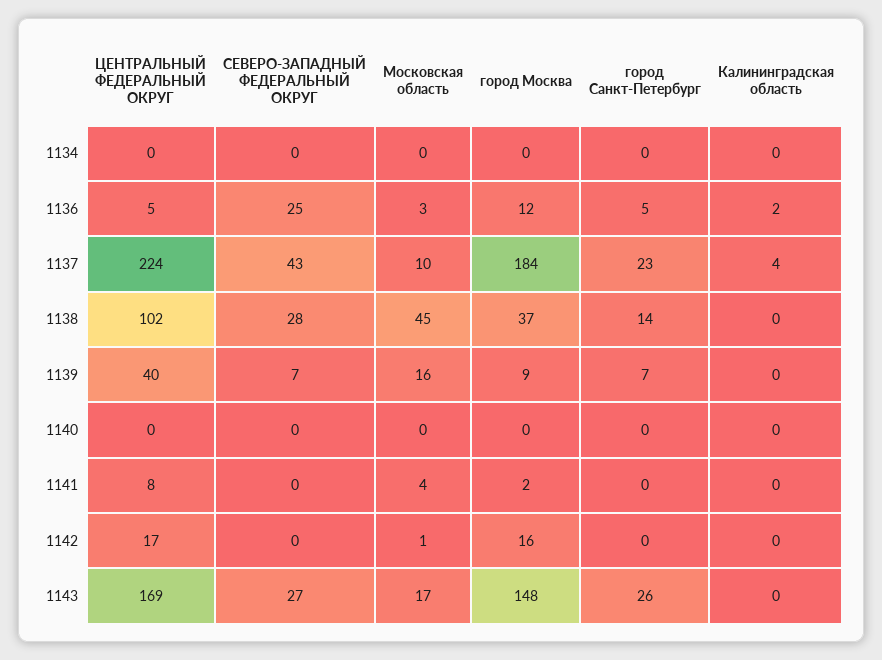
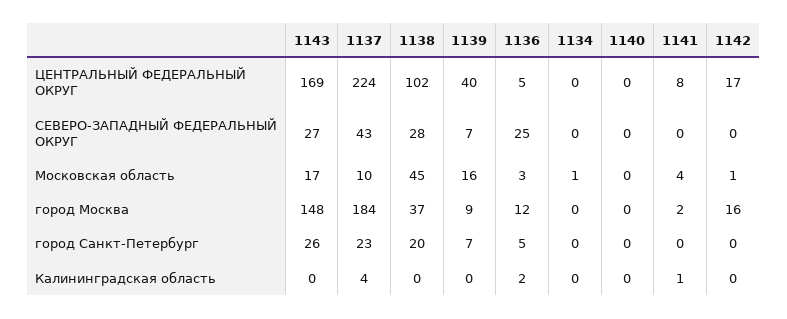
  {
    "ЦЕНТРАЛЬНЫЙ ФЕДЕРАЛЬНЫЙ ОКРУГ": {
      "1134": 0,
      "1136": 5,
      "1137": 224,
      "1138": 102,
      "1139": 40,
      "1140": 0,
      "1141": 8,
      "1142": 17,
      "1143": 169
    },
    "СЕВЕРО-ЗАПАДНЫЙ ФЕДЕРАЛЬНЫЙ ОКРУГ": {
      "1134": 0,
      "1136": 25,
      "1137": 43,
      "1138": 28,
      "1139": 7,
      "1140": 0,
      "1141": 0,
      "1142": 0,
      "1143": 27
    },
    "Московская область": {
-     "1134": 0,
+     "1134": 1,
      "1136": 3,
      "1137": 10,
      "1138": 45,
      "1139": 16,
      "1140": 0,
      "1141": 4,
      "1142": 1,
      "1143": 17
    },
    "город Москва": {
      "1134": 0,
      "1136": 12,
      "1137": 184,
      "1138": 37,
      "1139": 9,
      "1140": 0,
      "1141": 2,
      "1142": 16,
      "1143": 148
    },
    "город Санкт-Петербург": {
      "1134": 0,
      "1136": 5,
      "1137": 23,
-     "1138": 14,
+     "1138": 20,
      "1139": 7,
      "1140": 0,
      "1141": 0,
      "1142": 0,
      "1143": 26
    },
    "Калининградская область": {
      "1134": 0,
      "1136": 2,
      "1137": 4,
      "1138": 0,
      "1139": 0,
      "1140": 0,
-     "1141": 0,
+     "1141": 1,
      "1142": 0,
      "1143": 0
    }
  }

